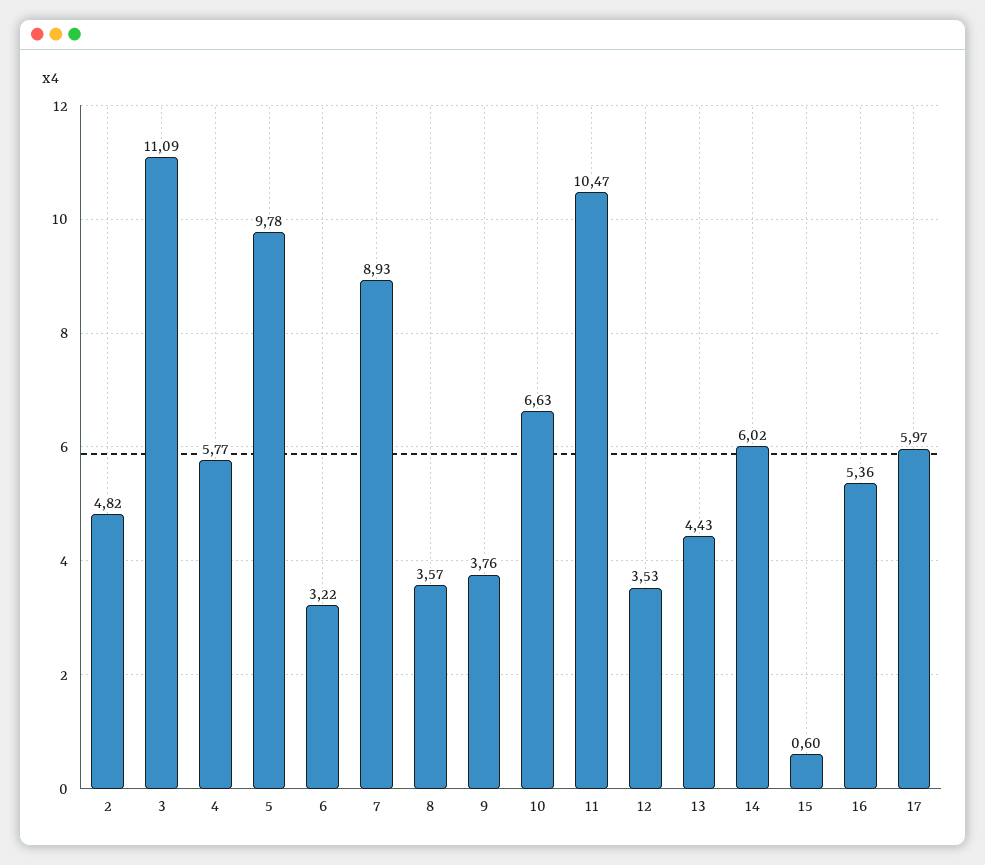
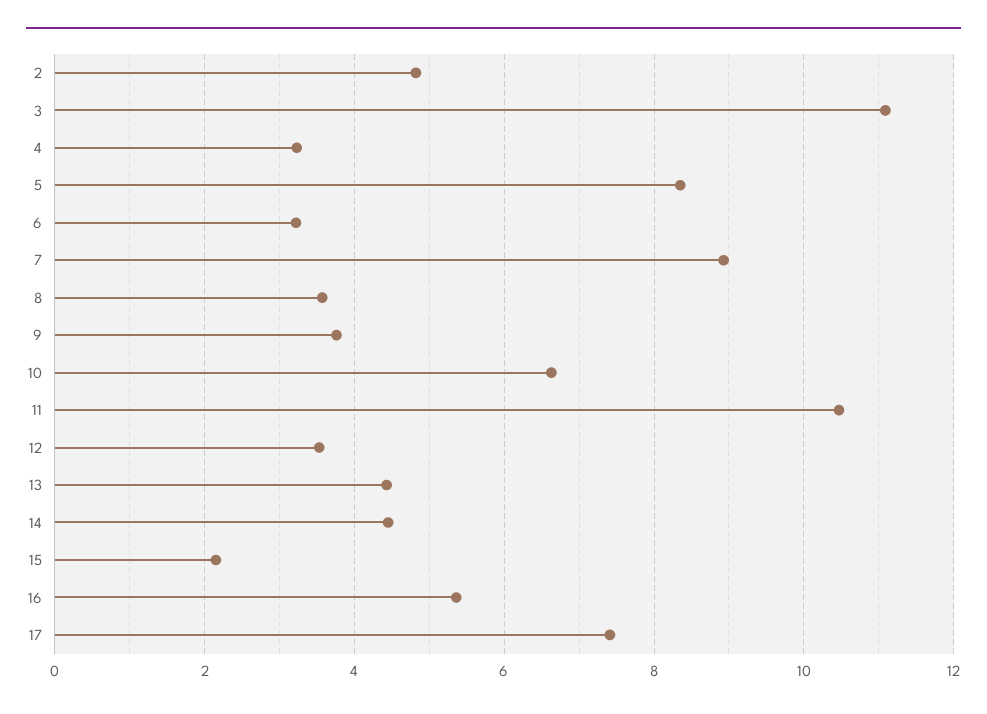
  {
    "2": 4.82,
    "3": 11.09,
-   "4": 5.77,
+   "4": 3.2,
-   "5": 9.78,
+   "5": 8.4,
    "6": 3.22,
    "7": 8.93,
    "8": 3.57,
    "9": 3.76,
    "10": 6.63,
    "11": 10.47,
    "12": 3.53,
    "13": 4.43,
-   "14": 6.02,
+   "14": 4.4,
-   "15": 0.6,
+   "15": 2.2,
    "16": 5.36,
-   "17": 5.97
+   "17": 7.4
  }

